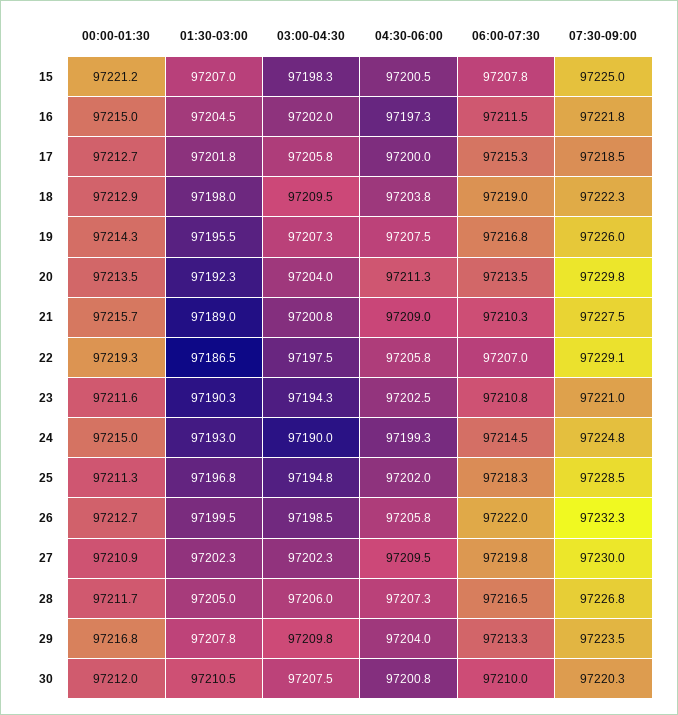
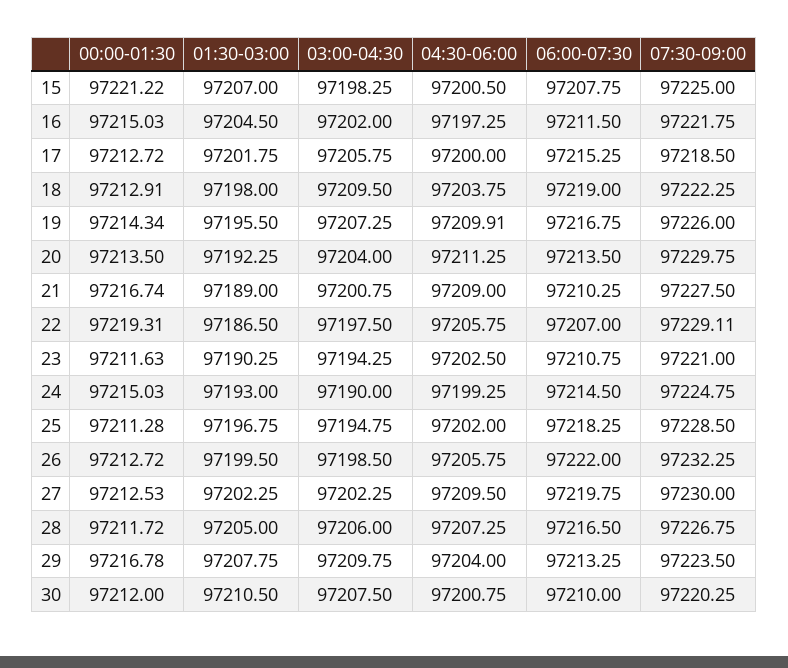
  {
    "00:00-01:30": {
      "15": 97221.22,
      "16": 97215.03,
      "17": 97212.72,
      "18": 97212.91,
      "19": 97214.34,
      "20": 97213.5,
-     "21": 97215.7,
+     "21": 97216.74,
      "22": 97219.31,
      "23": 97211.63,
      "24": 97215.03,
      "25": 97211.28,
      "26": 97212.72,
-     "27": 97210.9,
+     "27": 97212.53,
      "28": 97211.72,
      "29": 97216.78,
      "30": 97212
    },
    "01:30-03:00": {
      "15": 97207,
      "16": 97204.5,
      "17": 97201.75,
      "18": 97198,
      "19": 97195.5,
      "20": 97192.25,
      "21": 97189,
      "22": 97186.5,
      "23": 97190.25,
      "24": 97193,
      "25": 97196.75,
      "26": 97199.5,
      "27": 97202.25,
      "28": 97205,
      "29": 97207.75,
      "30": 97210.5
    },
    "03:00-04:30": {
      "15": 97198.25,
      "16": 97202,
      "17": 97205.75,
      "18": 97209.5,
      "19": 97207.25,
      "20": 97204,
      "21": 97200.75,
      "22": 97197.5,
      "23": 97194.25,
      "24": 97190,
      "25": 97194.75,
      "26": 97198.5,
      "27": 97202.25,
      "28": 97206,
      "29": 97209.75,
      "30": 97207.5
    },
    "04:30-06:00": {
      "15": 97200.5,
      "16": 97197.25,
      "17": 97200,
      "18": 97203.75,
-     "19": 97207.5,
+     "19": 97209.91,
      "20": 97211.25,
      "21": 97209,
      "22": 97205.75,
      "23": 97202.5,
      "24": 97199.25,
      "25": 97202,
      "26": 97205.75,
      "27": 97209.5,
      "28": 97207.25,
      "29": 97204,
      "30": 97200.75
    },
    "06:00-07:30": {
      "15": 97207.75,
      "16": 97211.5,
      "17": 97215.25,
      "18": 97219,
      "19": 97216.75,
      "20": 97213.5,
      "21": 97210.25,
      "22": 97207,
      "23": 97210.75,
      "24": 97214.5,
      "25": 97218.25,
      "26": 97222,
      "27": 97219.75,
      "28": 97216.5,
      "29": 97213.25,
      "30": 97210
    },
    "07:30-09:00": {
      "15": 97225,
      "16": 97221.75,
      "17": 97218.5,
      "18": 97222.25,
      "19": 97226,
      "20": 97229.75,
      "21": 97227.5,
      "22": 97229.11,
      "23": 97221,
      "24": 97224.75,
      "25": 97228.5,
      "26": 97232.25,
      "27": 97230,
      "28": 97226.75,
      "29": 97223.5,
      "30": 97220.25
    }
  }

